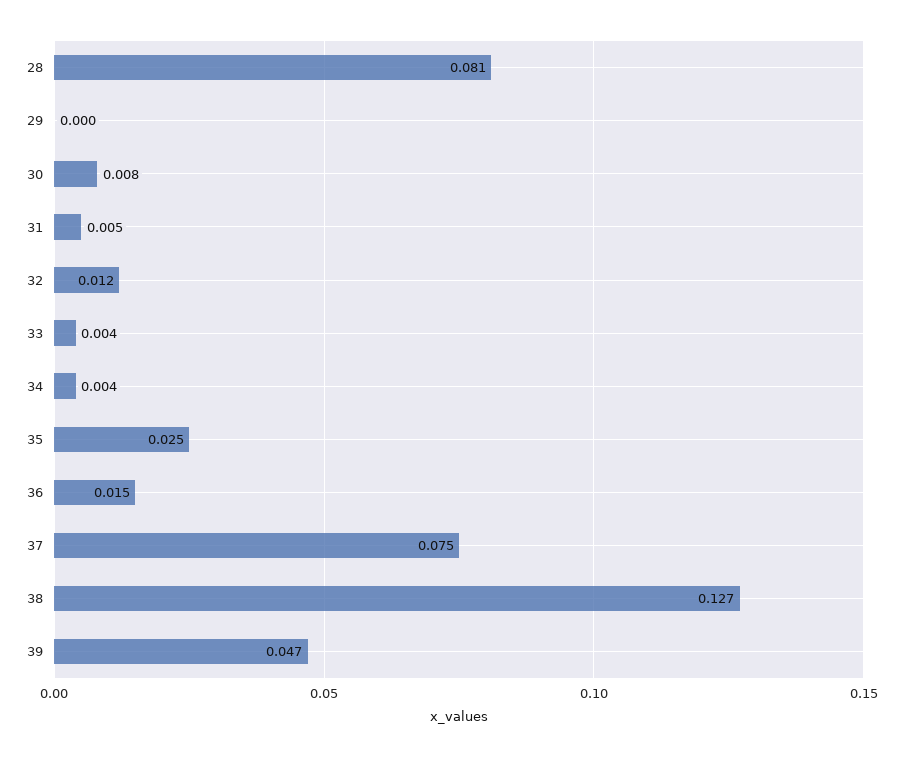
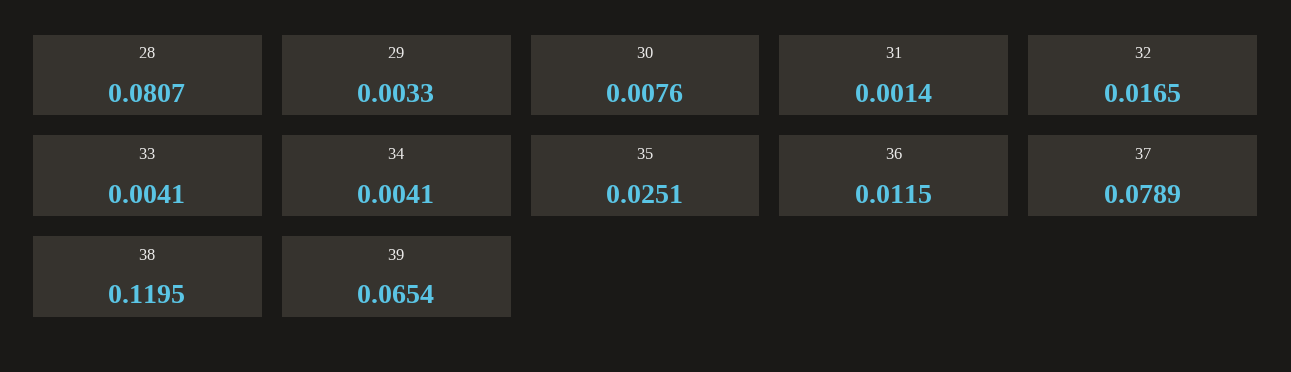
  {
    "28": 0.0807,
-   "29": 0,
+   "29": 0.0033,
    "30": 0.0076,
-   "31": 0.005,
+   "31": 0.0014,
-   "32": 0.012,
+   "32": 0.0165,
    "33": 0.0041,
    "34": 0.0041,
    "35": 0.0251,
-   "36": 0.015,
+   "36": 0.0115,
-   "37": 0.075,
+   "37": 0.0789,
-   "38": 0.127,
+   "38": 0.1195,
-   "39": 0.047
+   "39": 0.0654
  }

